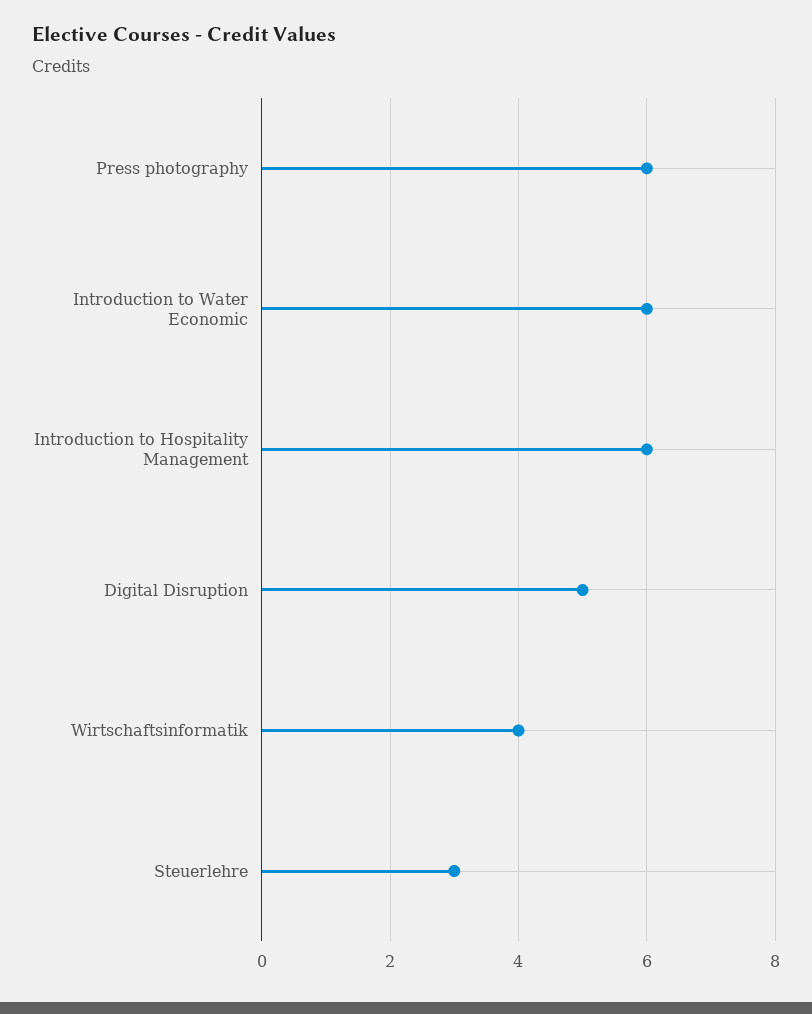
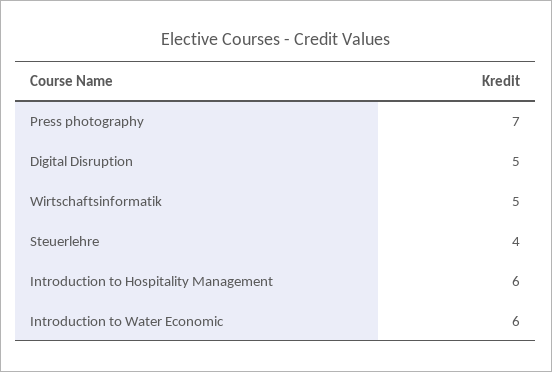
  {
-   "Press photography": 6,
+   "Press photography": 7,
    "Introduction to Water Economic": 6,
    "Introduction to Hospitality Management": 6,
    "Digital Disruption": 5,
-   "Wirtschaftsinformatik": 4,
+   "Wirtschaftsinformatik": 5,
-   "Steuerlehre": 3
+   "Steuerlehre": 4
  }

